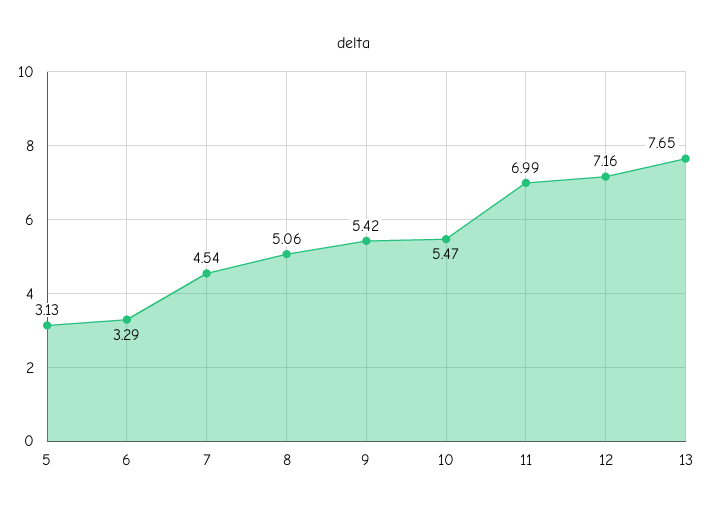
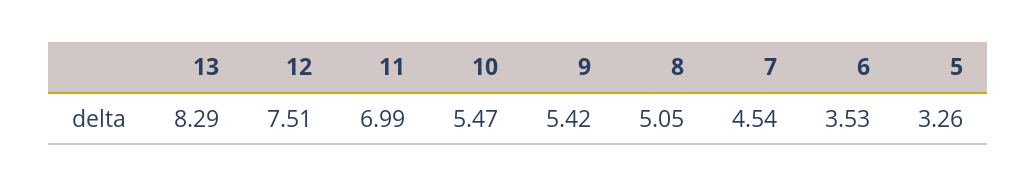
  {
-   "5": 3.13,
+   "5": 3.26,
-   "6": 3.29,
+   "6": 3.53,
    "7": 4.54,
-   "8": 5.06,
+   "8": 5.05,
    "9": 5.42,
    "10": 5.47,
    "11": 6.99,
-   "12": 7.16,
+   "12": 7.51,
-   "13": 7.65
+   "13": 8.29
  }

